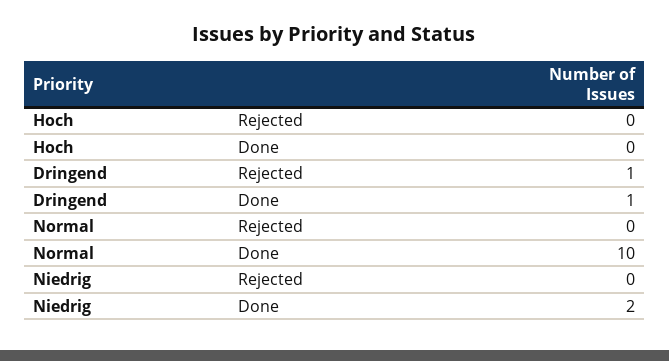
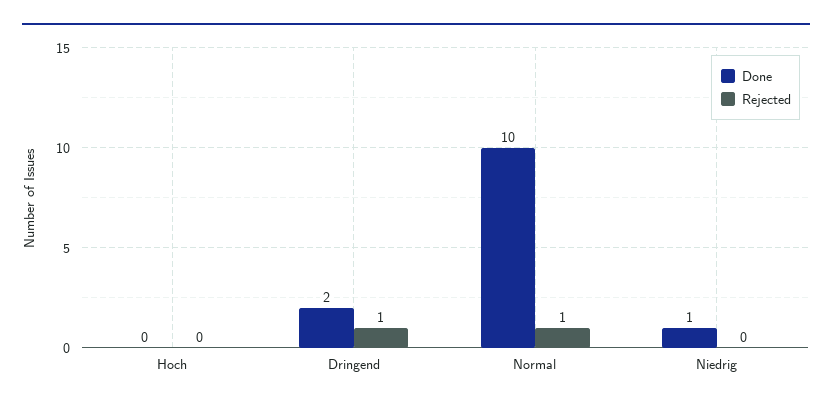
  {
    "Rejected": {
      "Hoch": 0,
      "Dringend": 1,
-     "Normal": 0,
+     "Normal": 1,
      "Niedrig": 0
    },
    "Done": {
      "Hoch": 0,
-     "Dringend": 1,
+     "Dringend": 2,
      "Normal": 10,
-     "Niedrig": 2
+     "Niedrig": 1
    }
  }

